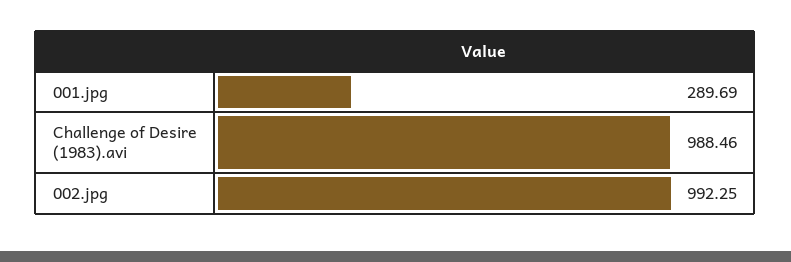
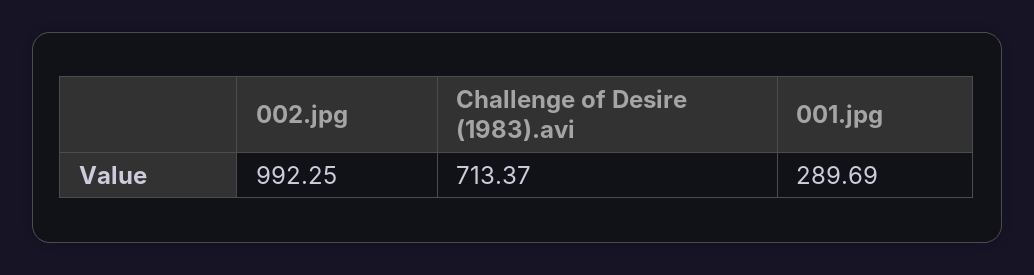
  {
    "001.jpg": 289.69,
-   "Challenge of Desire (1983).avi": 988.46,
+   "Challenge of Desire (1983).avi": 713.37,
    "002.jpg": 992.25
  }

